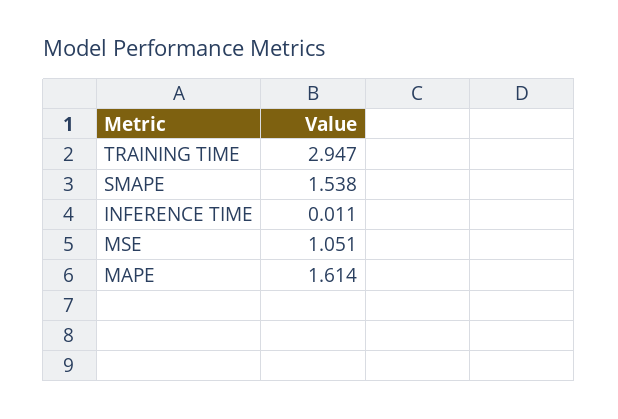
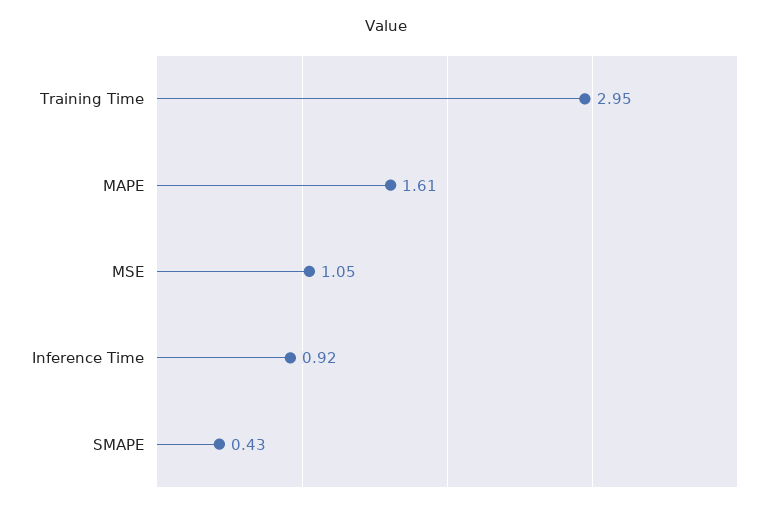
  {
    "TRAINING TIME": 2.947,
-   "SMAPE": 1.538,
+   "SMAPE": 0.43,
-   "INFERENCE TIME": 0.011,
+   "INFERENCE TIME": 0.92,
    "MSE": 1.051,
    "MAPE": 1.614
  }

